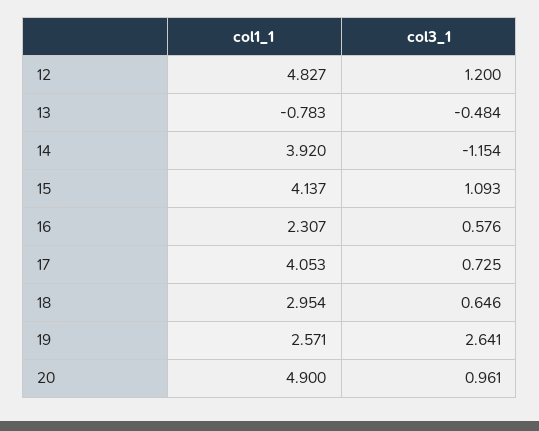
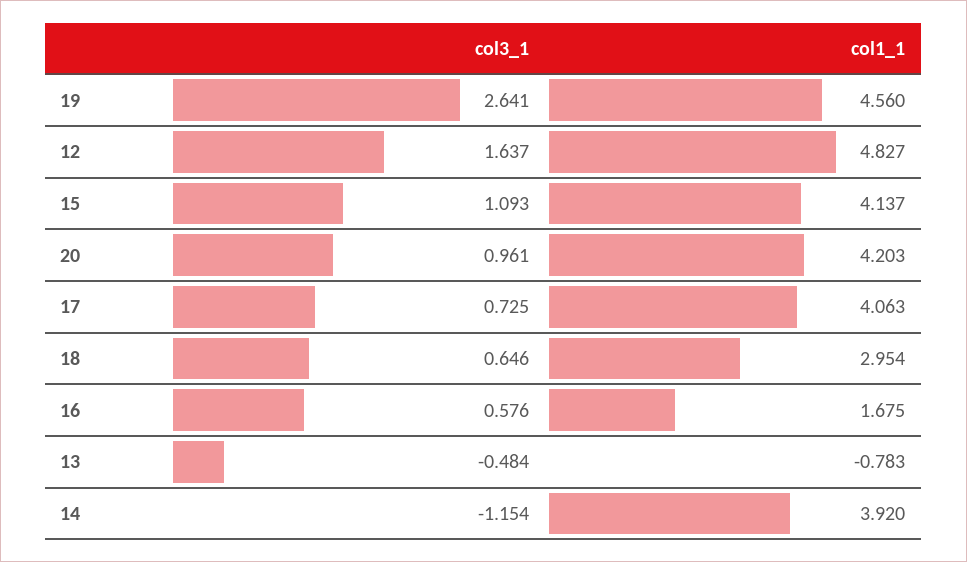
  {
    "col1_1": {
      "12": 4.827,
      "13": -0.783,
      "14": 3.92,
      "15": 4.137,
-     "16": 2.307,
+     "16": 1.675,
-     "17": 4.053,
+     "17": 4.063,
      "18": 2.954,
-     "19": 2.571,
+     "19": 4.56,
-     "20": 4.9
+     "20": 4.203
    },
    "col3_1": {
-     "12": 1.2,
+     "12": 1.637,
      "13": -0.484,
      "14": -1.154,
      "15": 1.093,
      "16": 0.576,
      "17": 0.725,
      "18": 0.646,
      "19": 2.641,
      "20": 0.961
    }
  }

